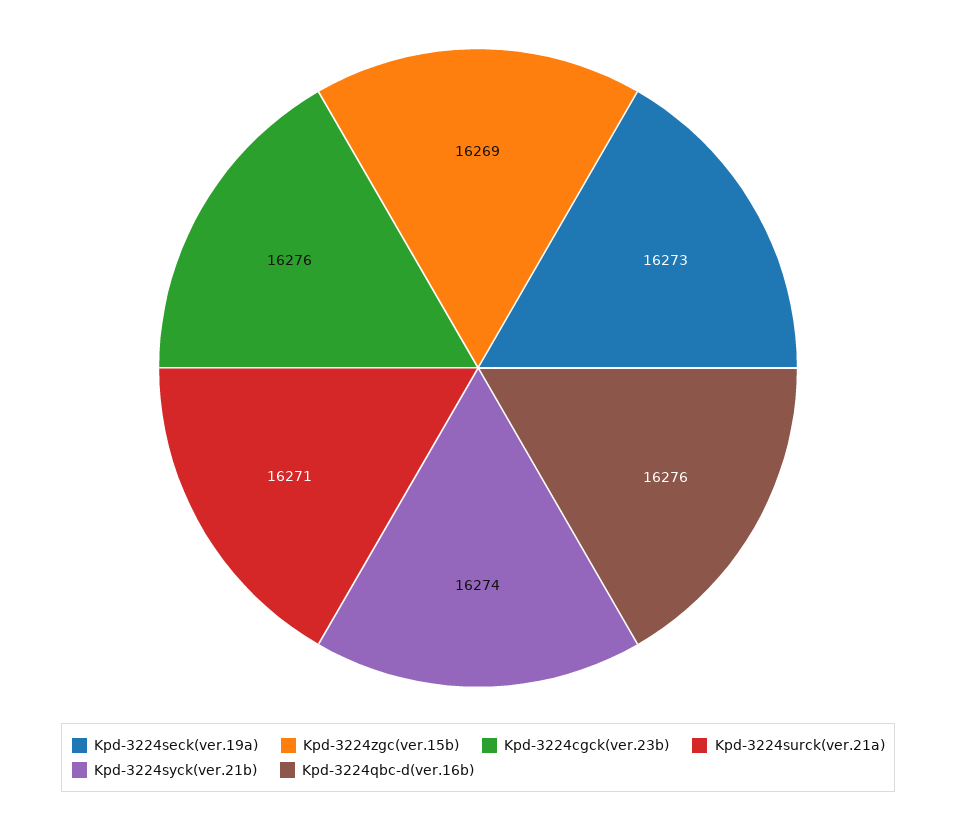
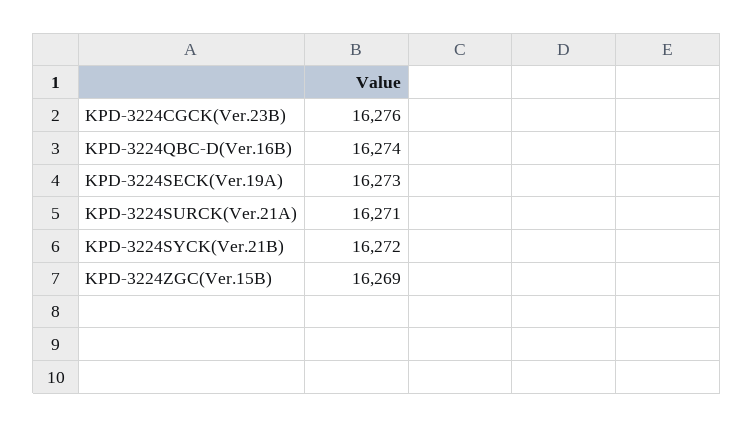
  {
    "Kpd-3224seck(ver.19a)": 16273,
    "Kpd-3224zgc(ver.15b)": 16269,
    "Kpd-3224cgck(ver.23b)": 16276,
    "Kpd-3224surck(ver.21a)": 16271,
-   "Kpd-3224syck(ver.21b)": 16274,
+   "Kpd-3224syck(ver.21b)": 16272,
-   "Kpd-3224qbc-d(ver.16b)": 16276
+   "Kpd-3224qbc-d(ver.16b)": 16274
  }

